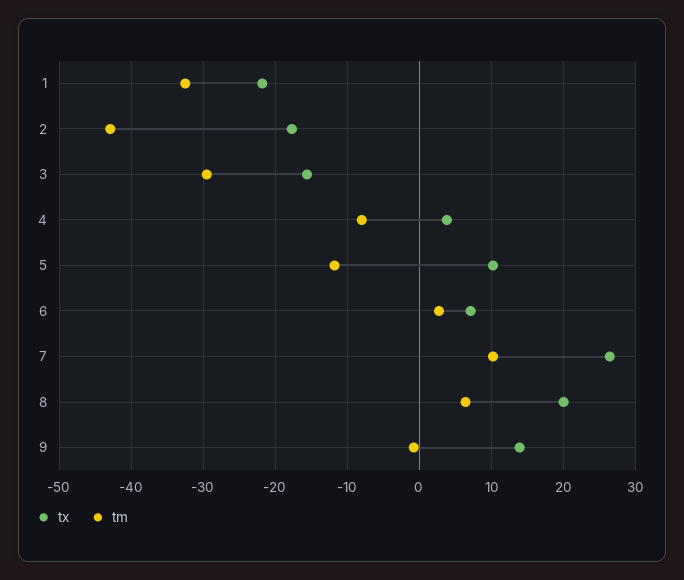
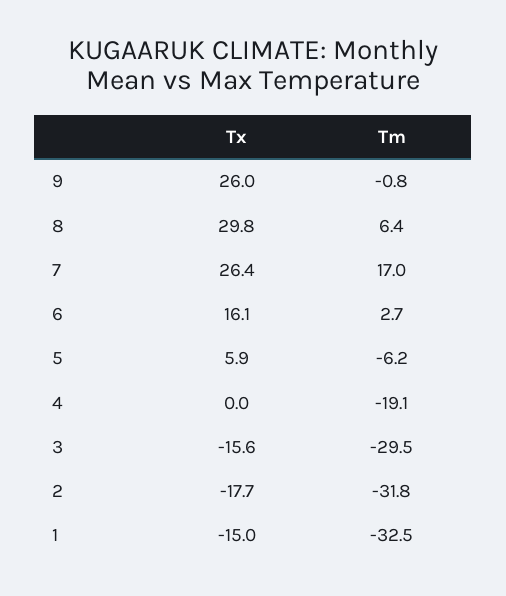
  {
    "tx": {
-     "1": -22,
+     "1": -15,
      "2": -17.7,
      "3": -15.6,
-     "4": 4,
+     "4": 0,
-     "5": 10,
+     "5": 5.9,
-     "6": 7,
+     "6": 16.1,
      "7": 26.4,
-     "8": 20,
+     "8": 29.8,
-     "9": 14
+     "9": 26
    },
    "tm": {
      "1": -32.5,
-     "2": -43,
+     "2": -31.8,
      "3": -29.5,
-     "4": -8,
+     "4": -19.1,
-     "5": -12,
+     "5": -6.2,
      "6": 2.7,
-     "7": 10,
+     "7": 17,
      "8": 6.4,
      "9": -0.8
    }
  }

